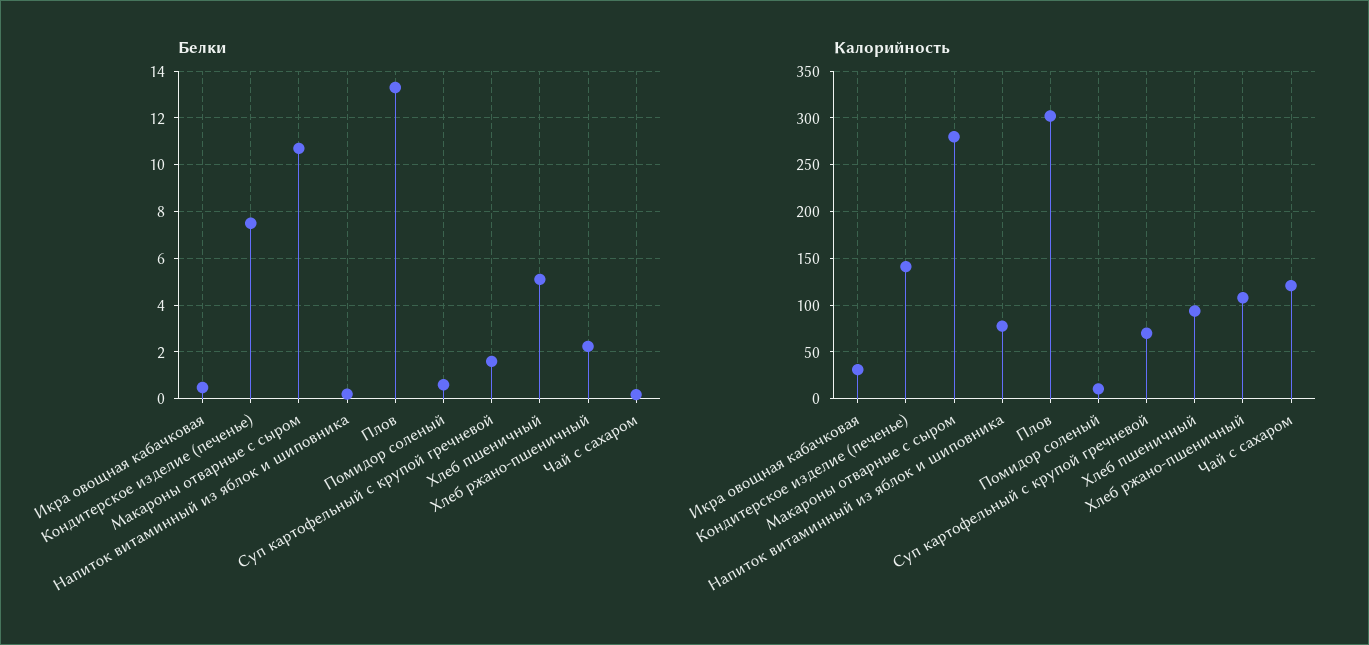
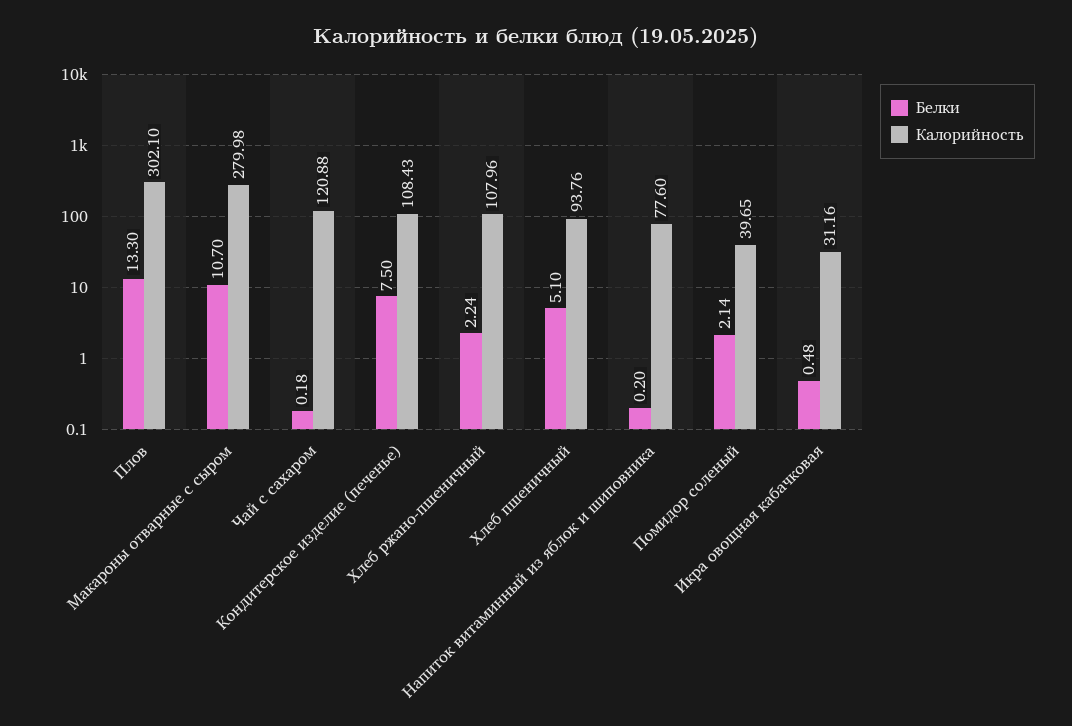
  {
    "Белки": {
      "Икра овощная кабачковая": 0.48,
      "Кондитерское изделие (печенье)": 7.5,
      "Макароны отварные с сыром": 10.7,
      "Напиток витаминный из яблок и шиповника": 0.2,
      "Плов": 13.3,
-     "Помидор соленый": 0.5,
+     "Помидор соленый": 2.14,
-     "Суп картофельный с крупой гречневой": 1.5,
      "Хлеб пшеничный": 5.1,
      "Хлеб ржано-пшеничный": 2.24,
      "Чай с сахаром": 0.18
    },
    "Калорийность": {
      "Икра овощная кабачковая": 31.16,
-     "Кондитерское изделие (печенье)": 140,
+     "Кондитерское изделие (печенье)": 108.43,
      "Макароны отварные с сыром": 279.98,
      "Напиток витаминный из яблок и шиповника": 77.6,
      "Плов": 302.1,
-     "Помидор соленый": 10,
+     "Помидор соленый": 39.65,
-     "Суп картофельный с крупой гречневой": 70,
      "Хлеб пшеничный": 93.76,
      "Хлеб ржано-пшеничный": 107.96,
      "Чай с сахаром": 120.88
    }
  }

